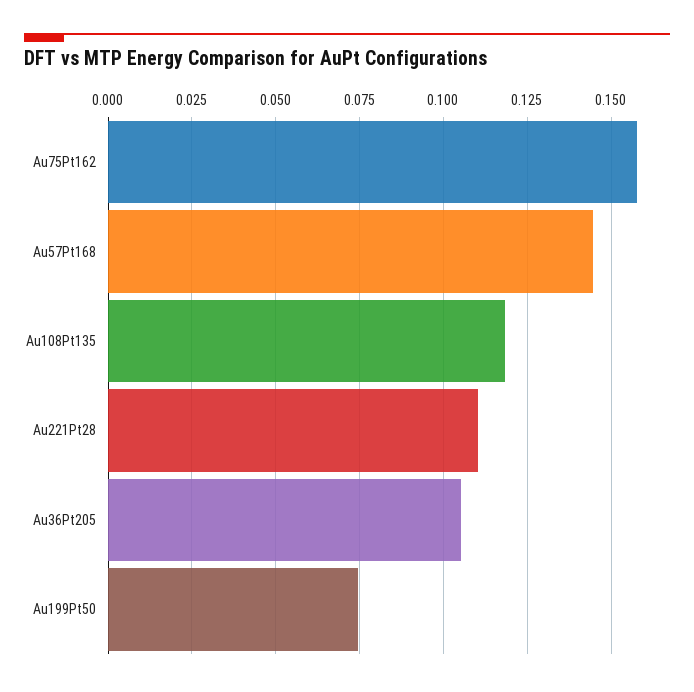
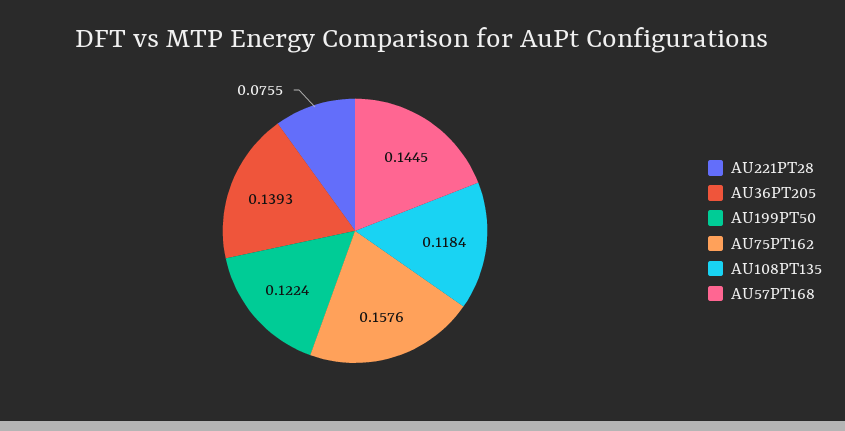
  {
    "Au75Pt162": 0.1576,
    "Au57Pt168": 0.1445,
    "Au108Pt135": 0.1184,
-   "Au221Pt28": 0.11,
+   "Au221Pt28": 0.0755,
-   "Au36Pt205": 0.105,
+   "Au36Pt205": 0.1393,
-   "Au199Pt50": 0.075
+   "Au199Pt50": 0.1224
  }

